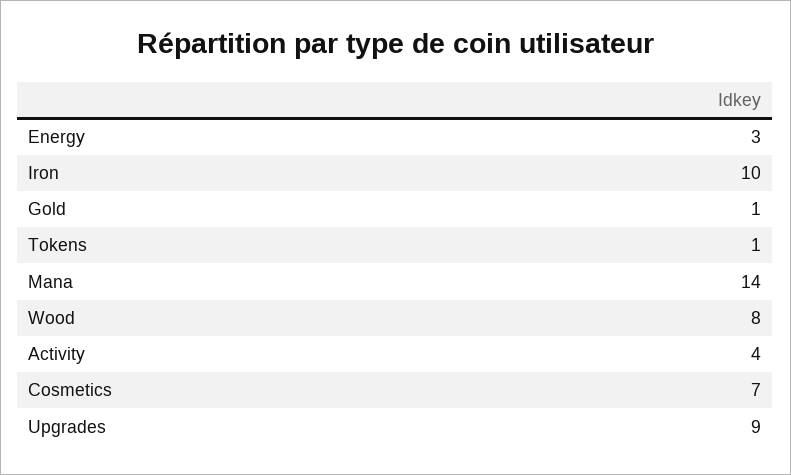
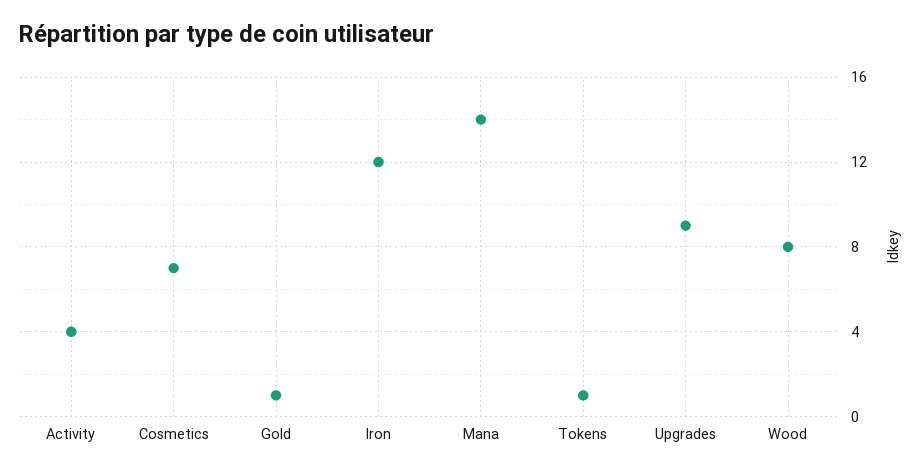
  {
-   "Energy": 3,
-   "Iron": 10,
+   "Iron": 12,
    "Gold": 1,
    "Tokens": 1,
    "Mana": 14,
    "Wood": 8,
    "Activity": 4,
    "Cosmetics": 7,
    "Upgrades": 9
  }

